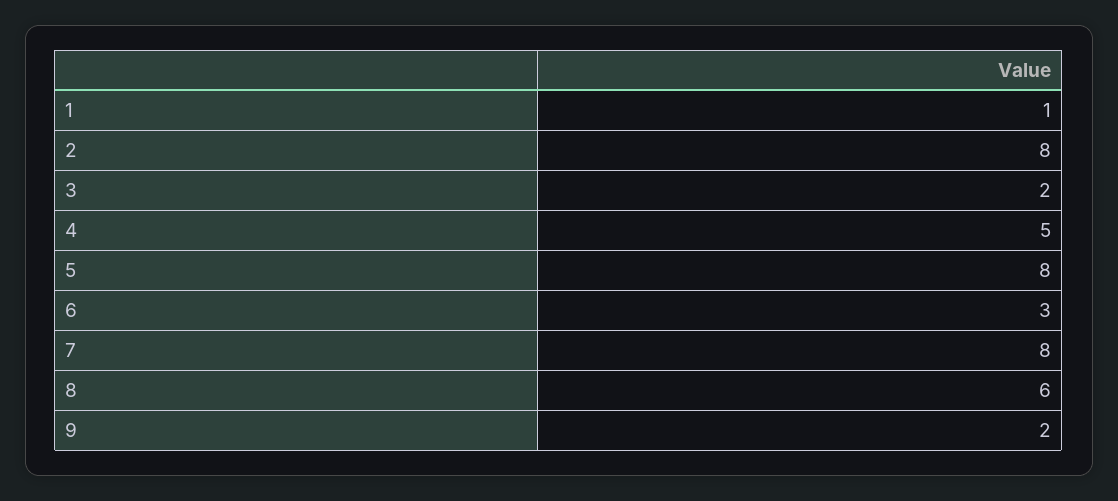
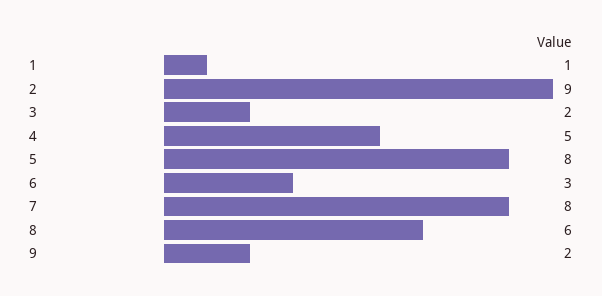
  {
    "1": 1,
-   "2": 8,
+   "2": 9,
    "3": 2,
    "4": 5,
    "5": 8,
    "6": 3,
    "7": 8,
    "8": 6,
    "9": 2
  }

